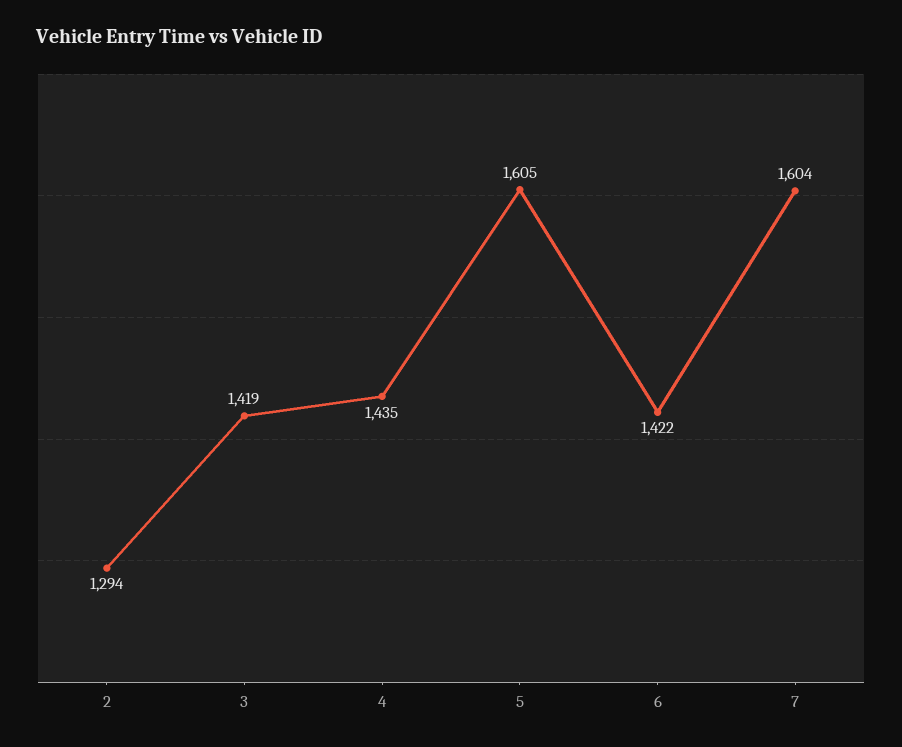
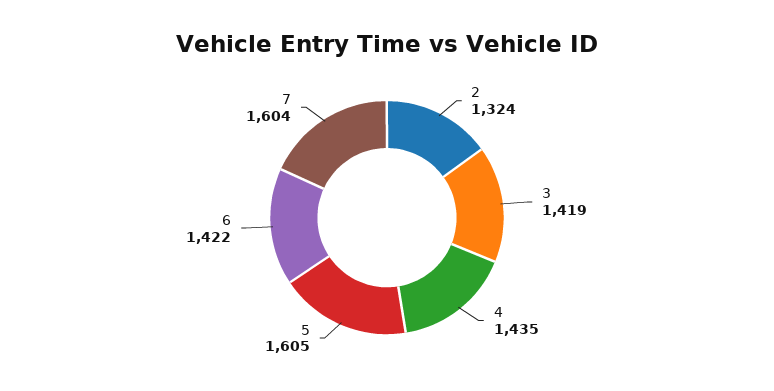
  {
-   "2": 1294,
+   "2": 1324,
    "3": 1419,
    "4": 1435,
    "5": 1605,
    "6": 1422,
    "7": 1604
  }

